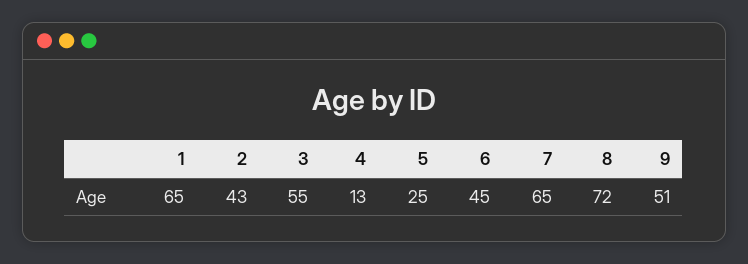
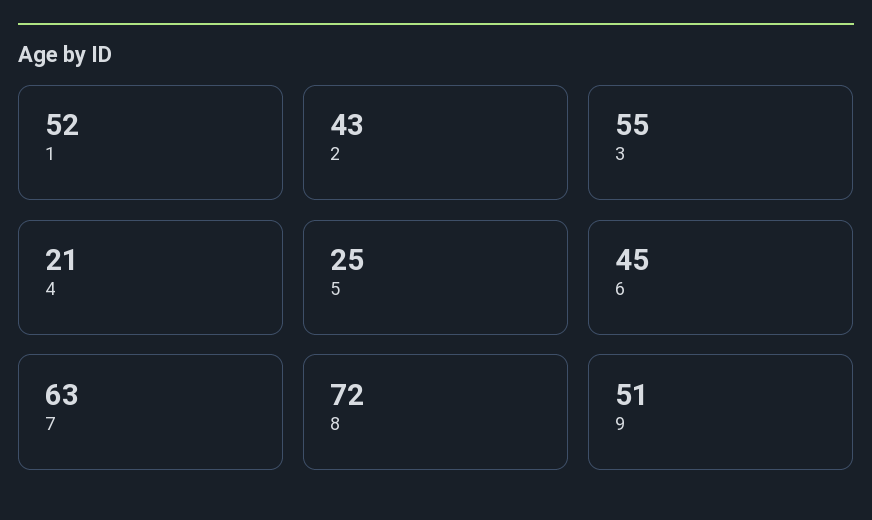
  {
-   "1": 65,
+   "1": 52,
    "2": 43,
    "3": 55,
-   "4": 13,
+   "4": 21,
    "5": 25,
    "6": 45,
-   "7": 65,
+   "7": 63,
    "8": 72,
    "9": 51
  }

